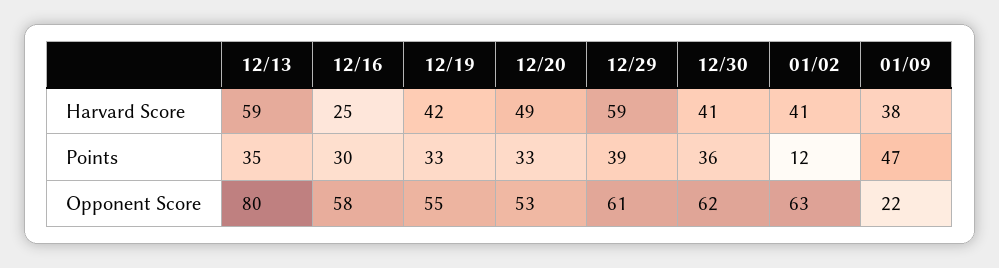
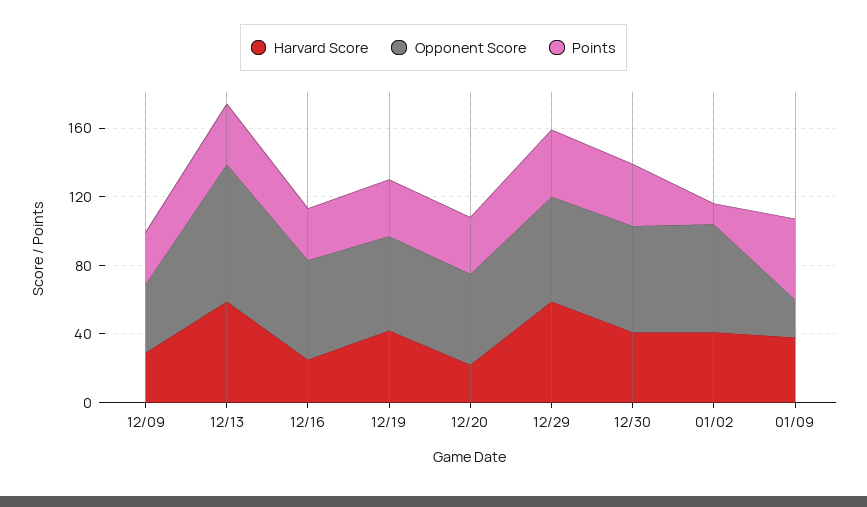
  {
    "Harvard Score": {
      "12/13": 59,
      "12/16": 25,
      "12/19": 42,
-     "12/20": 49,
+     "12/20": 20,
      "12/29": 59,
      "12/30": 41,
      "01/02": 41,
-     "01/09": 38
+     "01/09": 38,
+     "12/09": 30
    },
    "Points": {
      "12/13": 35,
      "12/16": 30,
      "12/19": 33,
      "12/20": 33,
      "12/29": 39,
      "12/30": 36,
      "01/02": 12,
-     "01/09": 47
+     "01/09": 47,
+     "12/09": 30
    },
    "Opponent Score": {
      "12/13": 80,
      "12/16": 58,
      "12/19": 55,
      "12/20": 53,
      "12/29": 61,
      "12/30": 62,
      "01/02": 63,
-     "01/09": 22
+     "01/09": 22,
+     "12/09": 40
    }
  }

